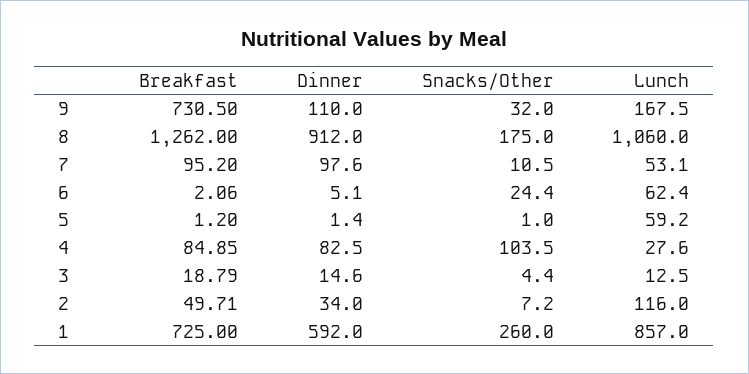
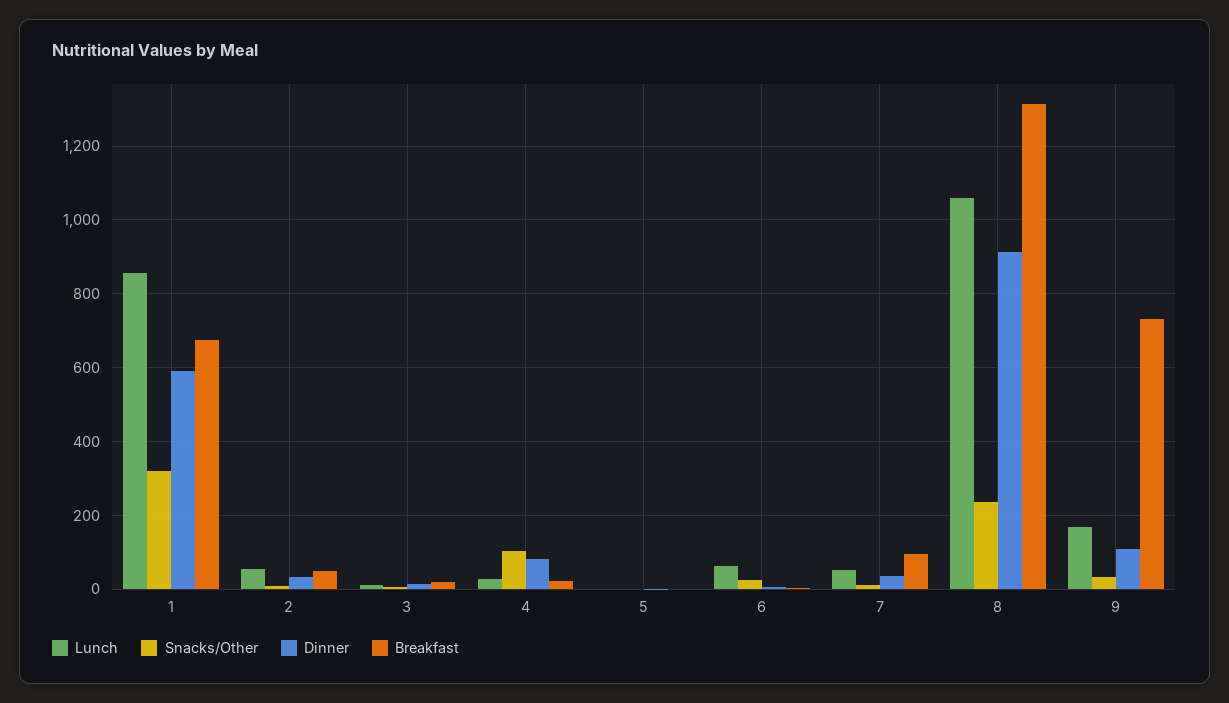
  {
    "Breakfast": {
      "9": 730.5,
-     "8": 1262,
+     "8": 1320,
      "7": 95.2,
      "6": 2.06,
      "5": 1.2,
-     "4": 84.85,
+     "4": 20,
      "3": 18.79,
      "2": 49.71,
-     "1": 725
+     "1": 680
    },
    "Dinner": {
      "9": 110,
      "8": 912,
-     "7": 97.6,
+     "7": 40,
      "6": 5.1,
      "5": 1.4,
      "4": 82.5,
      "3": 14.6,
      "2": 34,
      "1": 592
    },
    "Snacks/Other": {
      "9": 32,
-     "8": 175,
+     "8": 240,
      "7": 10.5,
      "6": 24.4,
      "5": 1,
      "4": 103.5,
      "3": 4.4,
      "2": 7.2,
-     "1": 260
+     "1": 320
    },
    "Lunch": {
      "9": 167.5,
      "8": 1060,
      "7": 53.1,
      "6": 62.4,
-     "5": 59.2,
+     "5": 0,
      "4": 27.6,
      "3": 12.5,
-     "2": 116,
+     "2": 60,
      "1": 857
    }
  }

